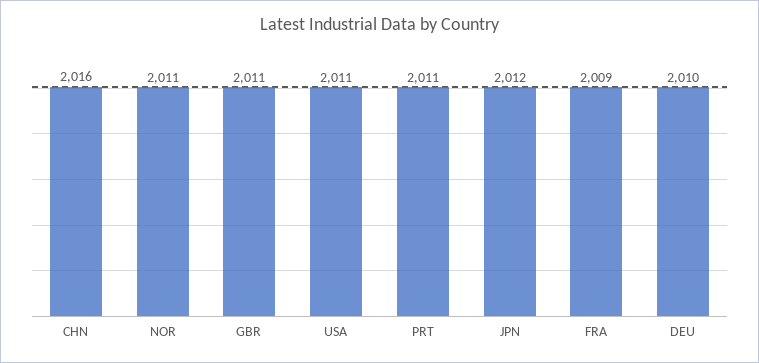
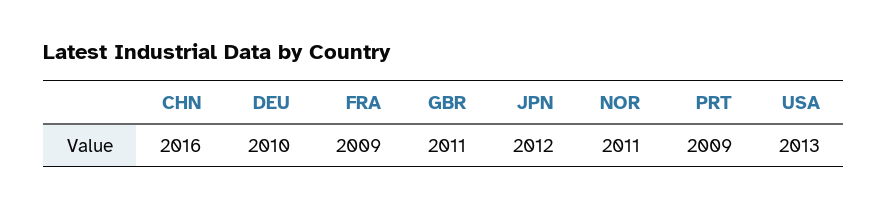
  {
    "CHN": 2016,
    "NOR": 2011,
    "GBR": 2011,
-   "USA": 2011,
+   "USA": 2013,
-   "PRT": 2011,
+   "PRT": 2009,
    "JPN": 2012,
    "FRA": 2009,
    "DEU": 2010
  }

